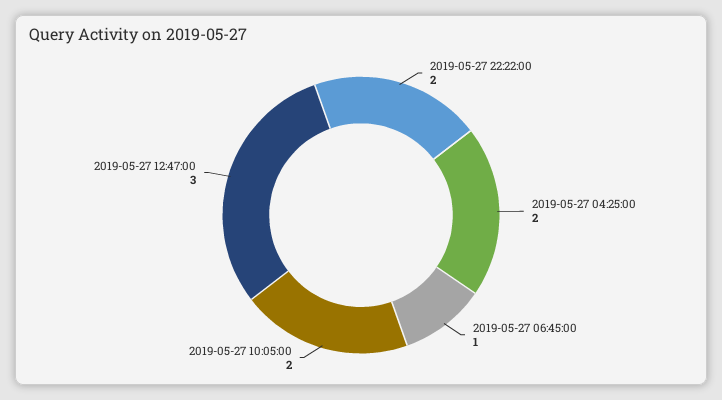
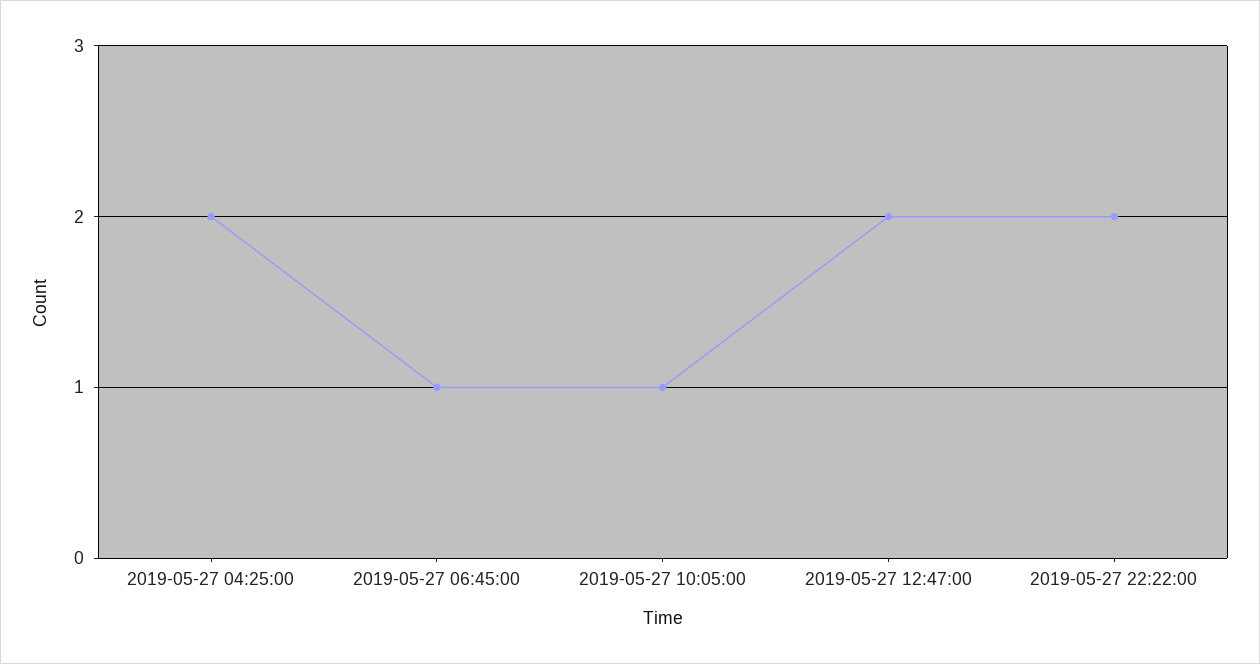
  {
    "2019-05-27 22:22:00": 2,
    "2019-05-27 04:25:00": 2,
    "2019-05-27 06:45:00": 1,
-   "2019-05-27 10:05:00": 2,
+   "2019-05-27 10:05:00": 1,
-   "2019-05-27 12:47:00": 3
+   "2019-05-27 12:47:00": 2
  }

